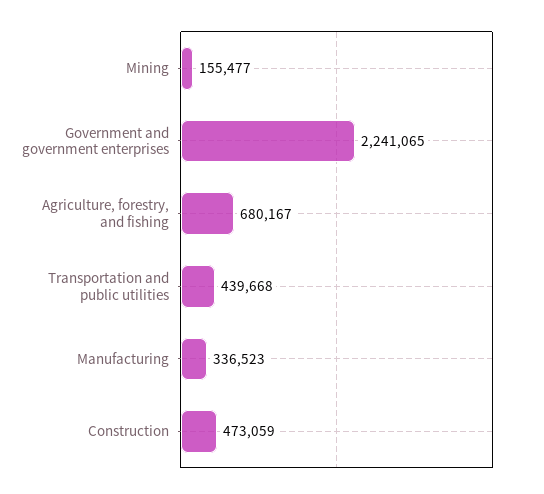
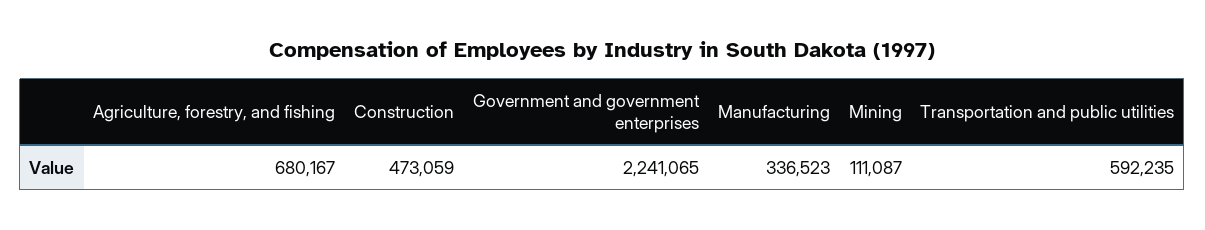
  {
-   "Mining": 155477,
+   "Mining": 111087,
    "Government and government enterprises": 2241065,
    "Agriculture, forestry, and fishing": 680167,
-   "Transportation and public utilities": 439668,
+   "Transportation and public utilities": 592235,
    "Manufacturing": 336523,
    "Construction": 473059
  }

